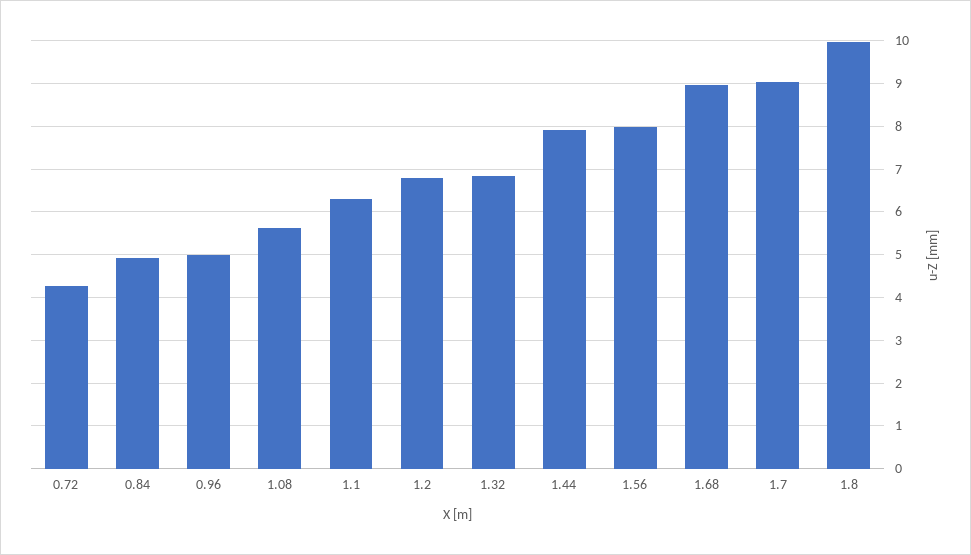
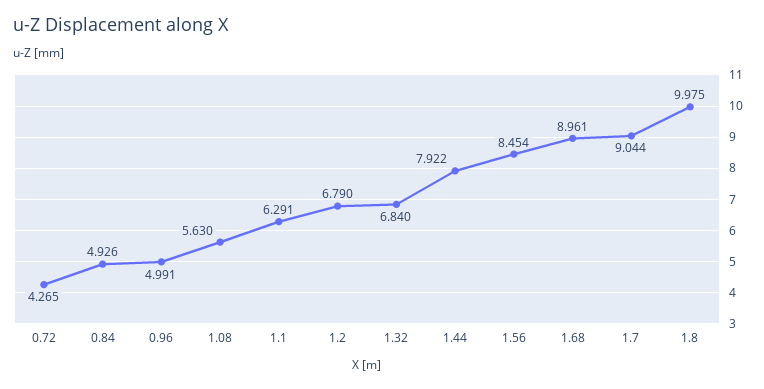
  {
    "0.72": 4.265,
    "0.84": 4.926,
    "0.96": 4.991,
    "1.08": 5.63,
    "1.1": 6.291,
    "1.2": 6.79,
    "1.32": 6.84,
    "1.44": 7.922,
-   "1.56": 8,
+   "1.56": 8.454,
    "1.68": 8.961,
    "1.7": 9.044,
    "1.8": 9.975
  }

